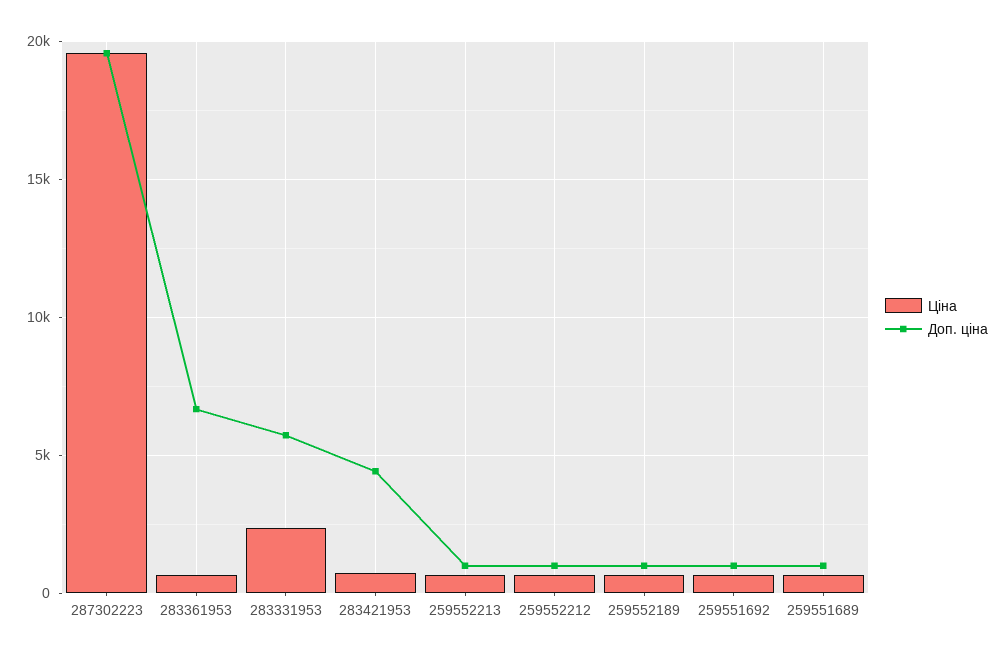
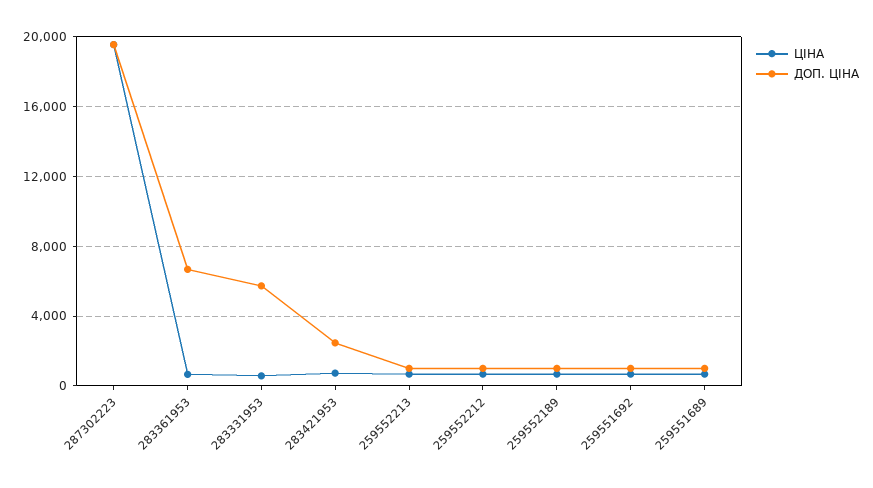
  {
    "Ціна": {
      "287302223": 19500,
      "283361953": 500,
-     "283331953": 2500,
+     "283331953": 500,
      "283421953": 500,
      "259552213": 500,
      "259552212": 500,
      "259552189": 500,
      "259551692": 500,
      "259551689": 500
    },
    "Доп. ціна": {
      "287302223": 19500,
      "283361953": 6500,
      "283331953": 5500,
-     "283421953": 4500,
+     "283421953": 2500,
      "259552213": 1000,
      "259552212": 1000,
      "259552189": 1000,
      "259551692": 1000,
      "259551689": 1000
    }
  }

